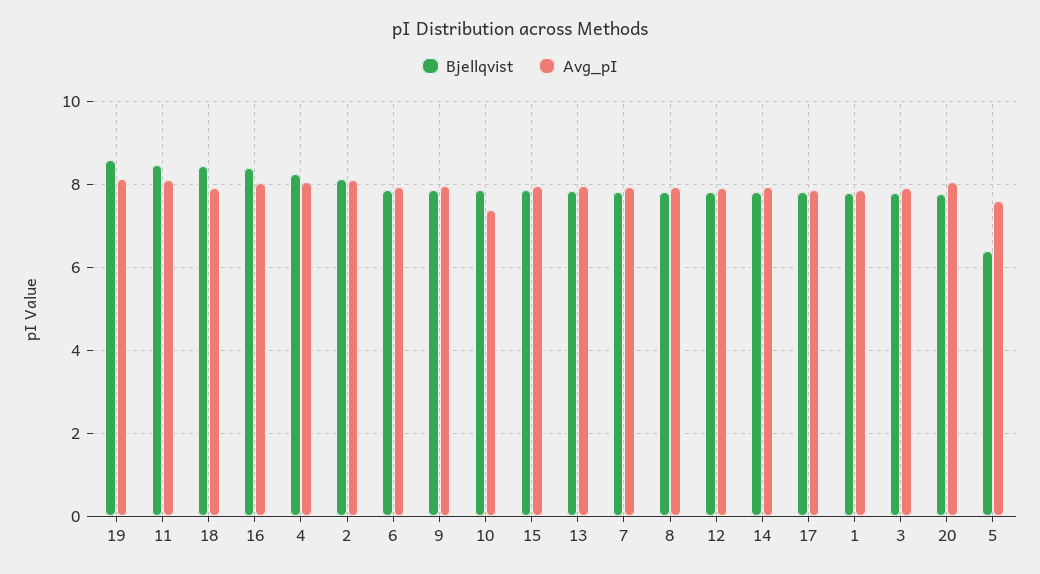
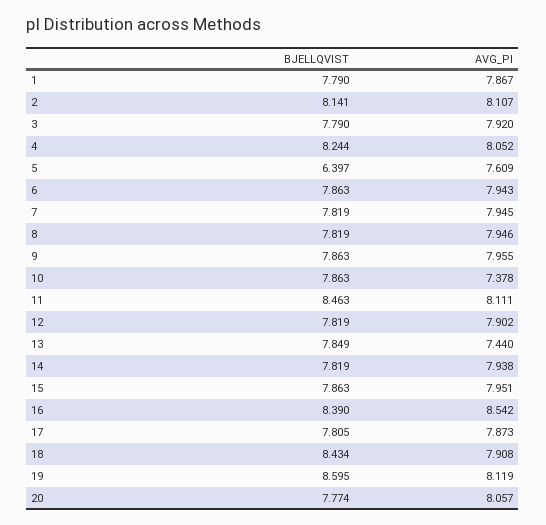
  {
    "Bjellqvist": {
      "19": 8.595,
      "11": 8.463,
      "18": 8.434,
      "16": 8.39,
      "4": 8.244,
      "2": 8.141,
      "6": 7.863,
      "9": 7.863,
      "10": 7.863,
      "15": 7.863,
      "13": 7.849,
      "7": 7.819,
      "8": 7.819,
      "12": 7.819,
      "14": 7.819,
      "17": 7.805,
      "1": 7.79,
      "3": 7.79,
      "20": 7.774,
      "5": 6.397
    },
    "Avg_pI": {
      "19": 8.119,
      "11": 8.111,
      "18": 7.908,
-     "16": 8,
+     "16": 8.542,
      "4": 8.052,
      "2": 8.107,
      "6": 7.943,
      "9": 7.955,
      "10": 7.378,
      "15": 7.951,
-     "13": 8,
+     "13": 7.44,
      "7": 7.945,
      "8": 7.946,
      "12": 7.902,
      "14": 7.938,
      "17": 7.873,
      "1": 7.867,
      "3": 7.92,
      "20": 8.057,
      "5": 7.609
    }
  }

